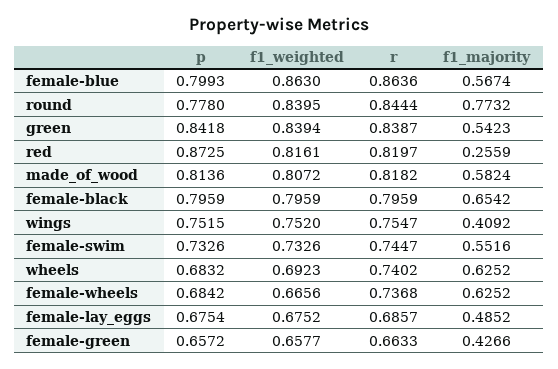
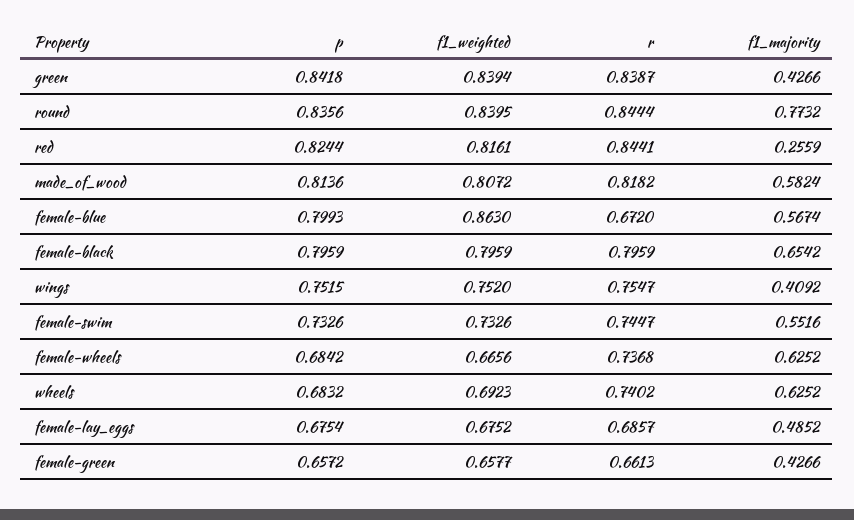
  {
    "p": {
      "female-blue": 0.7993,
-     "round": 0.778,
+     "round": 0.8356,
      "green": 0.8418,
-     "red": 0.8725,
+     "red": 0.8244,
      "made_of_wood": 0.8136,
      "female-black": 0.7959,
      "wings": 0.7515,
      "female-swim": 0.7326,
      "wheels": 0.6832,
      "female-wheels": 0.6842,
      "female-lay_eggs": 0.6754,
      "female-green": 0.6572
    },
    "f1_weighted": {
      "female-blue": 0.863,
      "round": 0.8395,
      "green": 0.8394,
      "red": 0.8161,
      "made_of_wood": 0.8072,
      "female-black": 0.7959,
      "wings": 0.752,
      "female-swim": 0.7326,
      "wheels": 0.6923,
      "female-wheels": 0.6656,
      "female-lay_eggs": 0.6752,
      "female-green": 0.6577
    },
    "r": {
-     "female-blue": 0.8636,
+     "female-blue": 0.672,
      "round": 0.8444,
      "green": 0.8387,
-     "red": 0.8197,
+     "red": 0.8441,
      "made_of_wood": 0.8182,
      "female-black": 0.7959,
      "wings": 0.7547,
      "female-swim": 0.7447,
      "wheels": 0.7402,
      "female-wheels": 0.7368,
      "female-lay_eggs": 0.6857,
-     "female-green": 0.6633
+     "female-green": 0.6613
    },
    "f1_majority": {
      "female-blue": 0.5674,
      "round": 0.7732,
-     "green": 0.5423,
+     "green": 0.4266,
      "red": 0.2559,
      "made_of_wood": 0.5824,
      "female-black": 0.6542,
      "wings": 0.4092,
      "female-swim": 0.5516,
      "wheels": 0.6252,
      "female-wheels": 0.6252,
      "female-lay_eggs": 0.4852,
      "female-green": 0.4266
    }
  }

